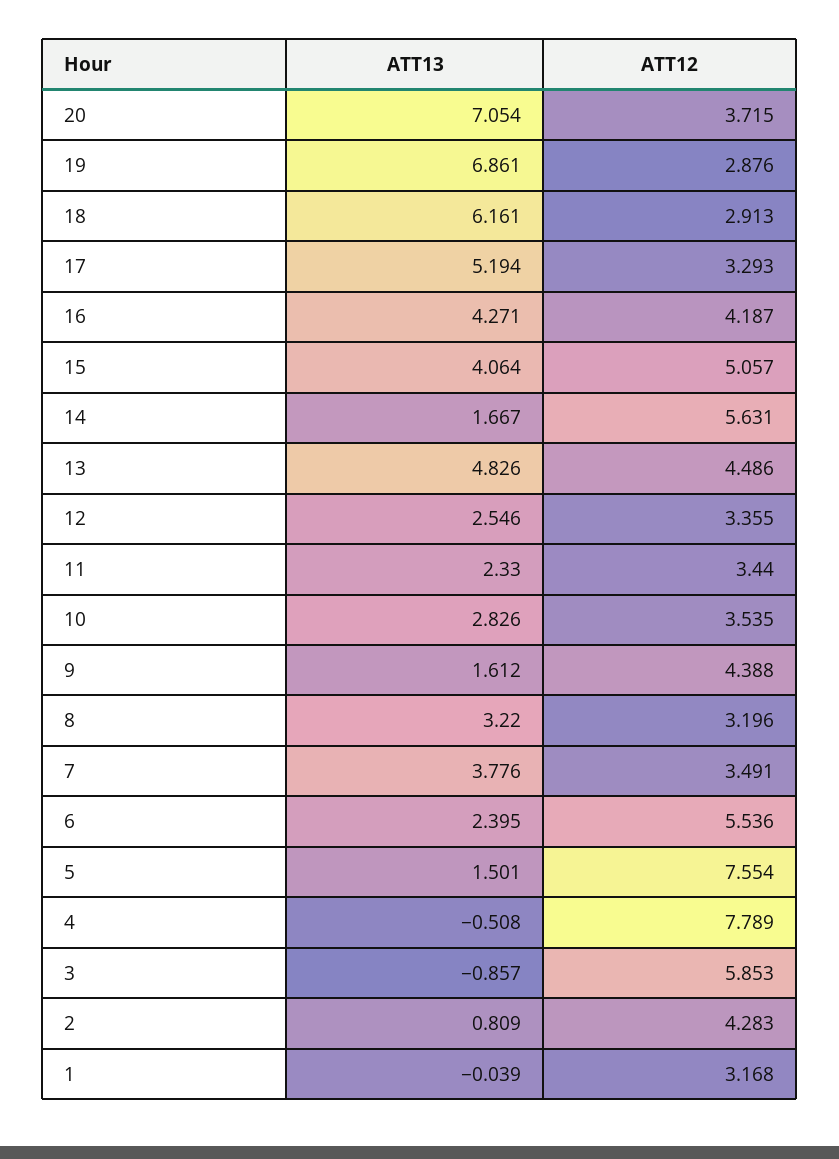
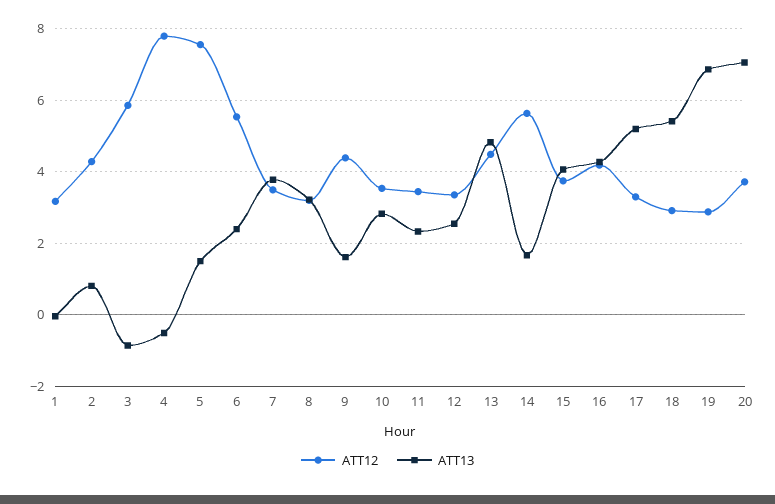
  {
    "ATT13": {
      "20": 7.054,
      "19": 6.861,
-     "18": 6.161,
+     "18": 5.4,
      "17": 5.194,
      "16": 4.271,
      "15": 4.064,
      "14": 1.667,
      "13": 4.826,
      "12": 2.546,
      "11": 2.33,
      "10": 2.826,
      "9": 1.612,
      "8": 3.22,
      "7": 3.776,
      "6": 2.395,
      "5": 1.501,
      "4": -0.508,
      "3": -0.857,
      "2": 0.809,
      "1": -0.039
    },
    "ATT12": {
      "20": 3.715,
      "19": 2.876,
      "18": 2.913,
      "17": 3.293,
      "16": 4.187,
-     "15": 5.057,
+     "15": 3.8,
      "14": 5.631,
      "13": 4.486,
      "12": 3.355,
      "11": 3.44,
      "10": 3.535,
      "9": 4.388,
      "8": 3.196,
      "7": 3.491,
      "6": 5.536,
      "5": 7.554,
      "4": 7.789,
      "3": 5.853,
      "2": 4.283,
      "1": 3.168
    }
  }

